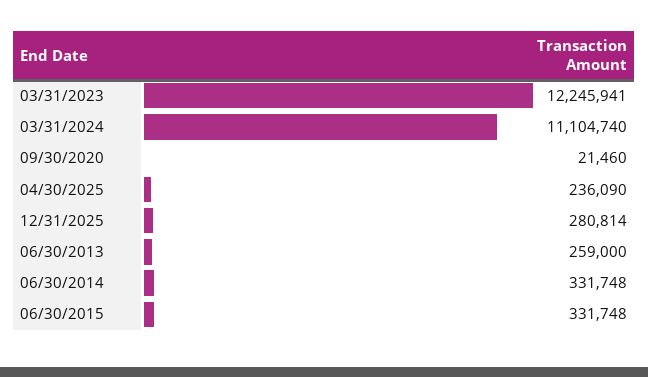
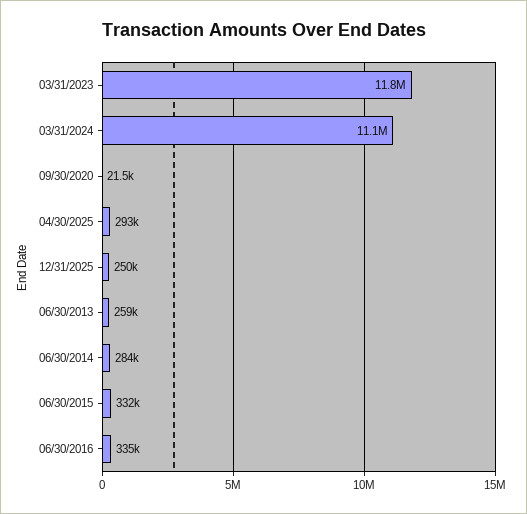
  {
-   "03/31/2023": 12245941,
+   "03/31/2023": 11800000,
    "03/31/2024": 11104740,
    "09/30/2020": 21460,
-   "04/30/2025": 236090,
+   "04/30/2025": 293000,
-   "12/31/2025": 280814,
+   "12/31/2025": 250000,
    "06/30/2013": 259000,
-   "06/30/2014": 331748,
+   "06/30/2014": 284000,
-   "06/30/2015": 331748
+   "06/30/2015": 331748,
+   "06/30/2016": 335000
  }

